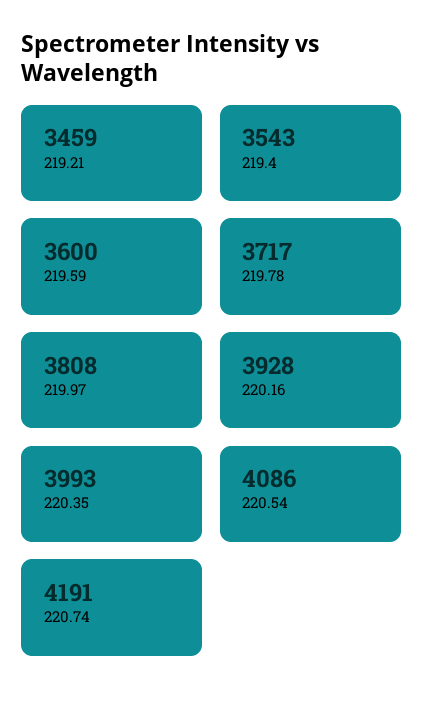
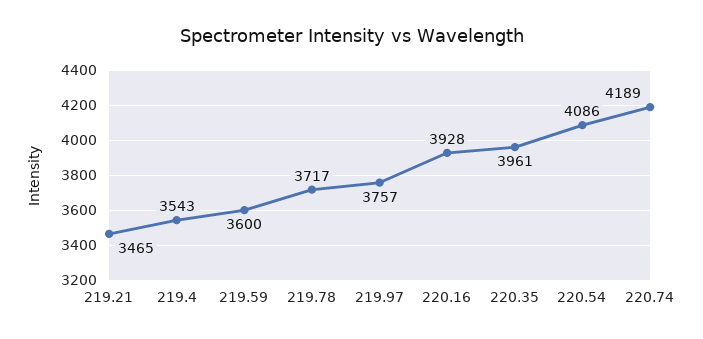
  {
-   "219.21": 3459,
+   "219.21": 3465,
    "219.4": 3543,
    "219.59": 3600,
    "219.78": 3717,
-   "219.97": 3808,
+   "219.97": 3757,
    "220.16": 3928,
-   "220.35": 3993,
+   "220.35": 3961,
    "220.54": 4086,
-   "220.74": 4191
+   "220.74": 4189
  }

